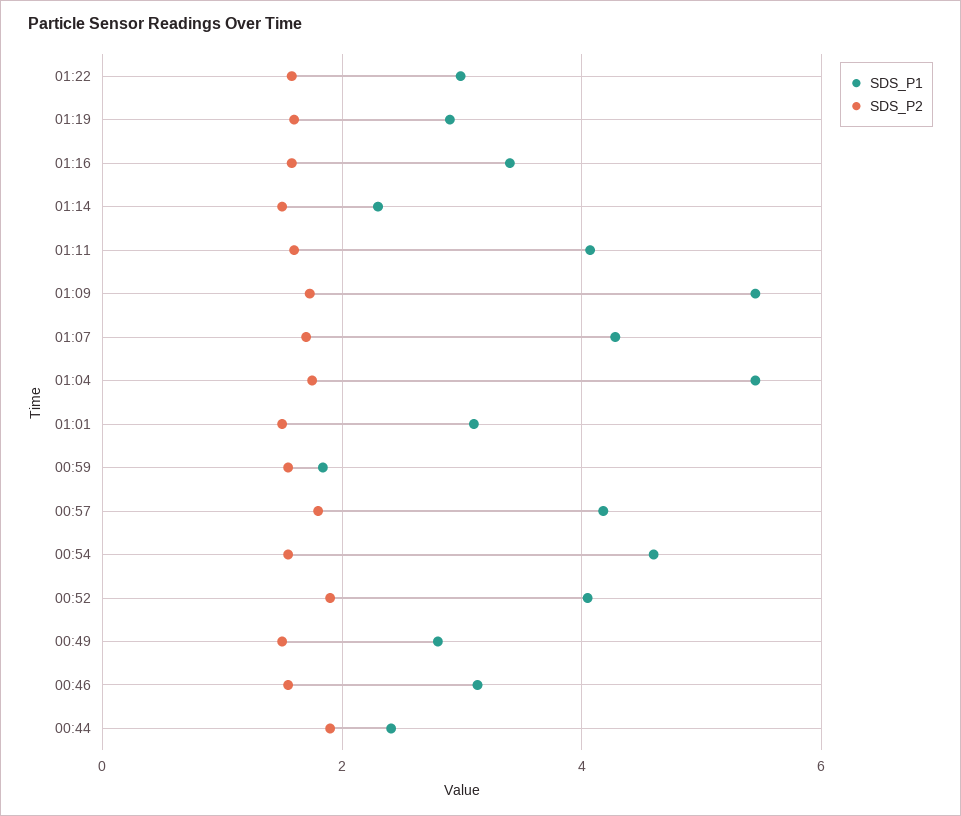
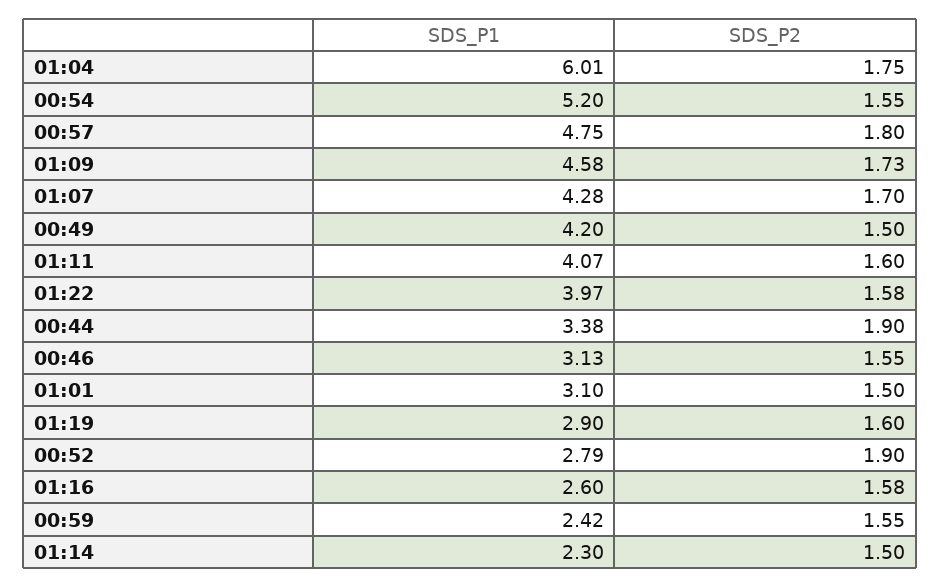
  {
    "SDS_P1": {
-     "01:22": 3,
+     "01:22": 3.97,
      "01:19": 2.9,
-     "01:16": 3.4,
+     "01:16": 2.6,
      "01:14": 2.3,
      "01:11": 4.07,
-     "01:09": 5.4,
+     "01:09": 4.58,
      "01:07": 4.28,
-     "01:04": 5.4,
+     "01:04": 6.01,
      "01:01": 3.1,
-     "00:59": 1.8,
+     "00:59": 2.42,
-     "00:57": 4.2,
+     "00:57": 4.75,
-     "00:54": 4.6,
+     "00:54": 5.2,
-     "00:52": 4,
+     "00:52": 2.79,
-     "00:49": 2.8,
+     "00:49": 4.2,
      "00:46": 3.13,
-     "00:44": 2.4
+     "00:44": 3.38
    },
    "SDS_P2": {
      "01:22": 1.58,
      "01:19": 1.6,
      "01:16": 1.58,
      "01:14": 1.5,
      "01:11": 1.6,
      "01:09": 1.73,
      "01:07": 1.7,
      "01:04": 1.75,
      "01:01": 1.5,
      "00:59": 1.55,
      "00:57": 1.8,
      "00:54": 1.55,
      "00:52": 1.9,
      "00:49": 1.5,
      "00:46": 1.55,
      "00:44": 1.9
    }
  }

